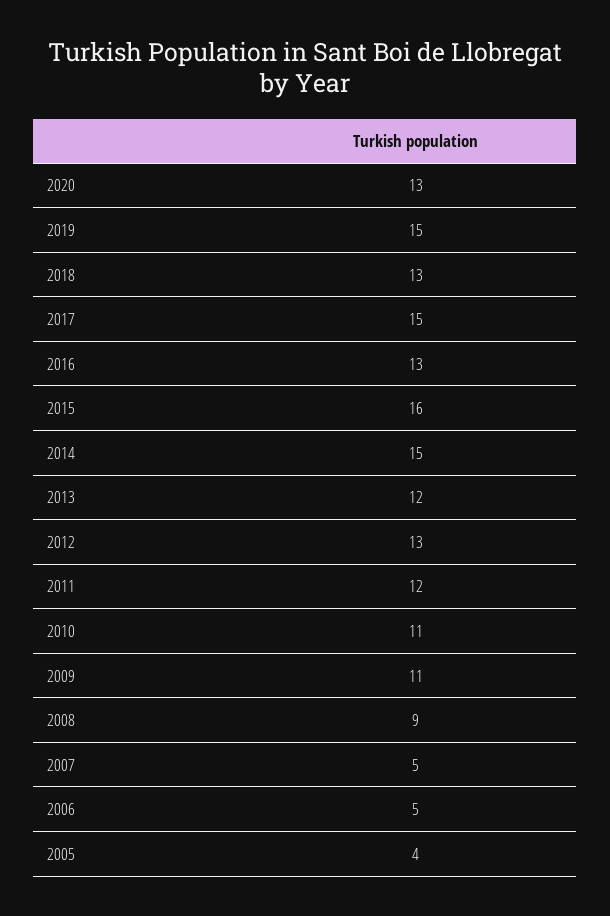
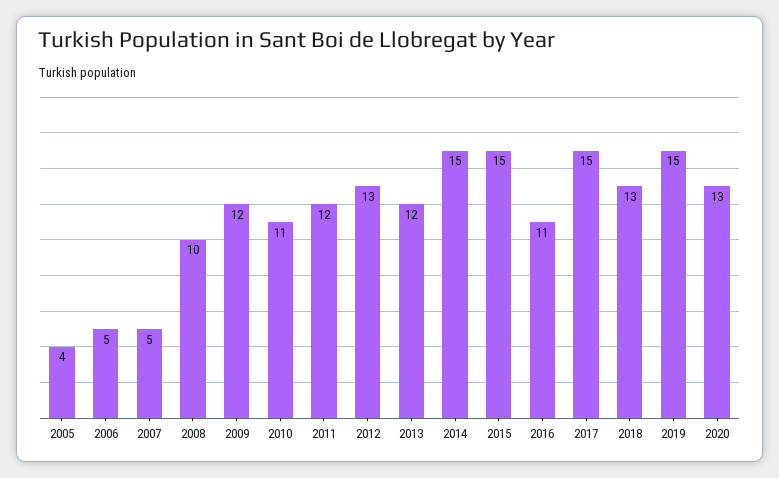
  {
    "2020": 13,
    "2019": 15,
    "2018": 13,
    "2017": 15,
-   "2016": 13,
+   "2016": 11,
-   "2015": 16,
+   "2015": 15,
    "2014": 15,
    "2013": 12,
    "2012": 13,
    "2011": 12,
    "2010": 11,
-   "2009": 11,
+   "2009": 12,
-   "2008": 9,
+   "2008": 10,
    "2007": 5,
    "2006": 5,
    "2005": 4
  }

